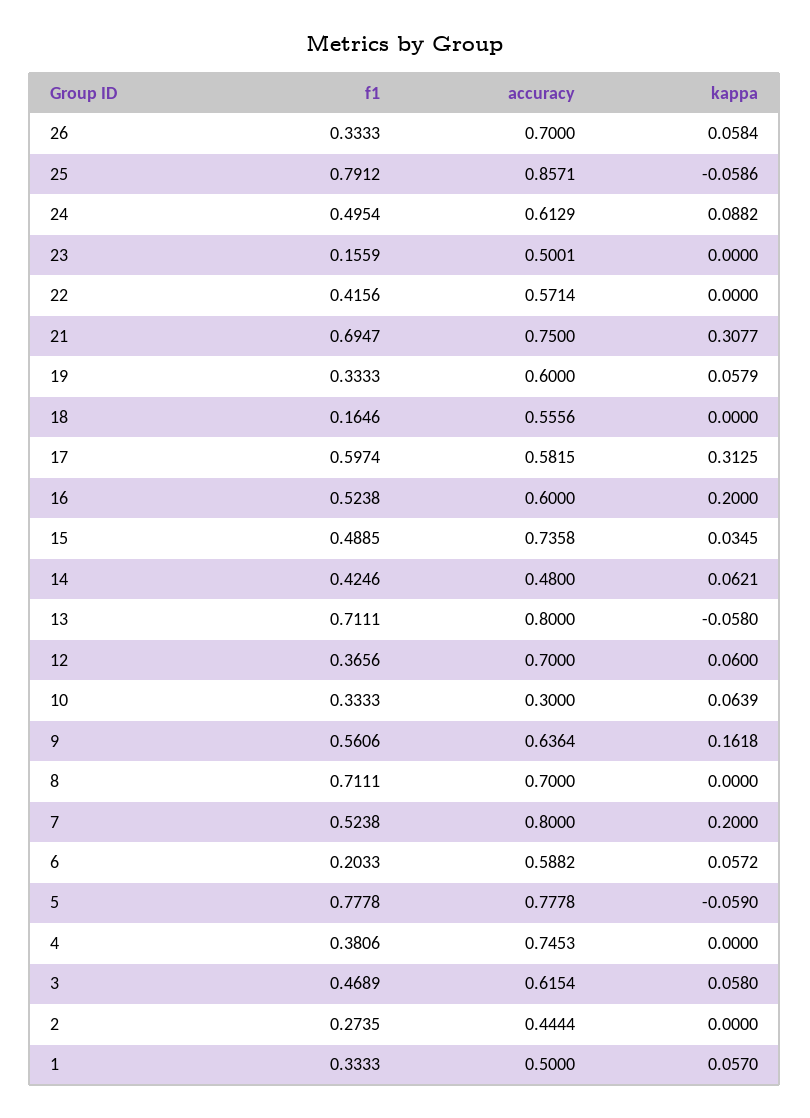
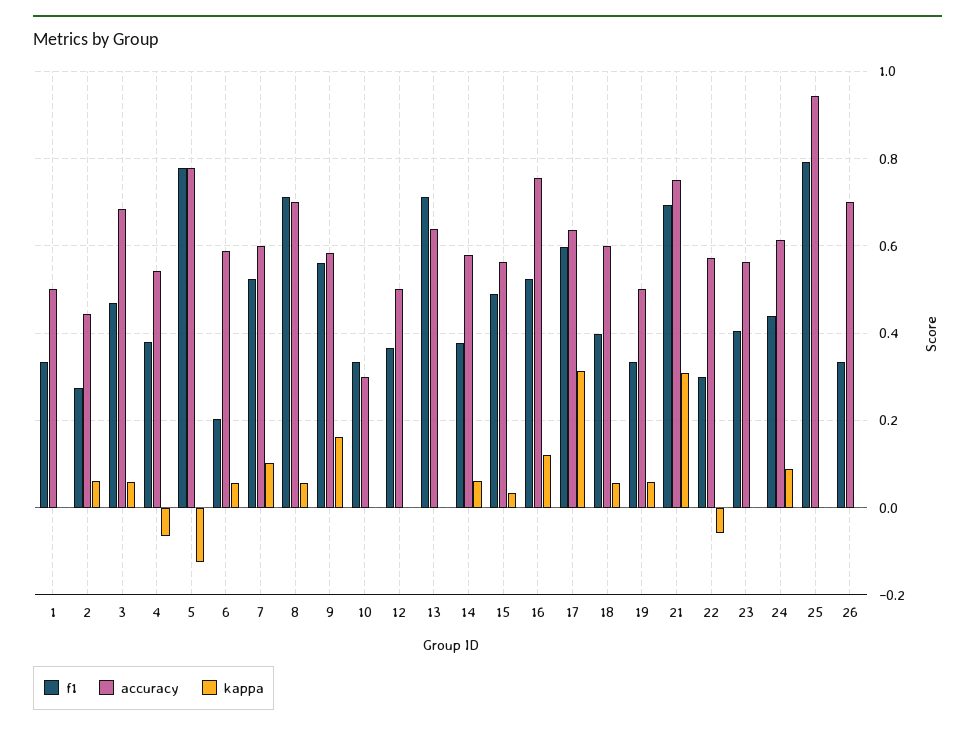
  {
    "f1": {
      "26": 0.3333,
      "25": 0.7912,
-     "24": 0.4954,
+     "24": 0.44,
-     "23": 0.1559,
+     "23": 0.4,
-     "22": 0.4156,
+     "22": 0.3,
      "21": 0.6947,
      "19": 0.3333,
-     "18": 0.1646,
+     "18": 0.4,
      "17": 0.5974,
      "16": 0.5238,
      "15": 0.4885,
-     "14": 0.4246,
+     "14": 0.38,
      "13": 0.7111,
      "12": 0.3656,
      "10": 0.3333,
      "9": 0.5606,
      "8": 0.7111,
      "7": 0.5238,
      "6": 0.2033,
      "5": 0.7778,
      "4": 0.3806,
      "3": 0.4689,
      "2": 0.2735,
      "1": 0.3333
    },
    "accuracy": {
      "26": 0.7,
-     "25": 0.8571,
+     "25": 0.94,
      "24": 0.6129,
-     "23": 0.5001,
+     "23": 0.56,
      "22": 0.5714,
      "21": 0.75,
-     "19": 0.6,
+     "19": 0.5,
-     "18": 0.5556,
+     "18": 0.6,
-     "17": 0.5815,
+     "17": 0.64,
-     "16": 0.6,
+     "16": 0.76,
-     "15": 0.7358,
+     "15": 0.56,
-     "14": 0.48,
+     "14": 0.58,
-     "13": 0.8,
+     "13": 0.64,
-     "12": 0.7,
+     "12": 0.5,
      "10": 0.3,
-     "9": 0.6364,
+     "9": 0.58,
      "8": 0.7,
-     "7": 0.8,
+     "7": 0.6,
      "6": 0.5882,
      "5": 0.7778,
-     "4": 0.7453,
+     "4": 0.54,
-     "3": 0.6154,
+     "3": 0.68,
      "2": 0.4444,
      "1": 0.5
    },
    "kappa": {
-     "26": 0.0584,
+     "26": 0,
-     "25": -0.0586,
+     "25": 0,
      "24": 0.0882,
      "23": 0,
-     "22": 0,
+     "22": -0.06,
      "21": 0.3077,
      "19": 0.0579,
-     "18": 0,
+     "18": 0.06,
      "17": 0.3125,
-     "16": 0.2,
+     "16": 0.12,
      "15": 0.0345,
      "14": 0.0621,
-     "13": -0.058,
+     "13": 0,
-     "12": 0.06,
+     "12": 0,
-     "10": 0.0639,
+     "10": 0,
      "9": 0.1618,
-     "8": 0,
+     "8": 0.06,
-     "7": 0.2,
+     "7": 0.1,
      "6": 0.0572,
-     "5": -0.059,
+     "5": -0.12,
-     "4": 0,
+     "4": -0.06,
      "3": 0.058,
-     "2": 0,
+     "2": 0.06,
-     "1": 0.057
+     "1": 0
    }
  }

